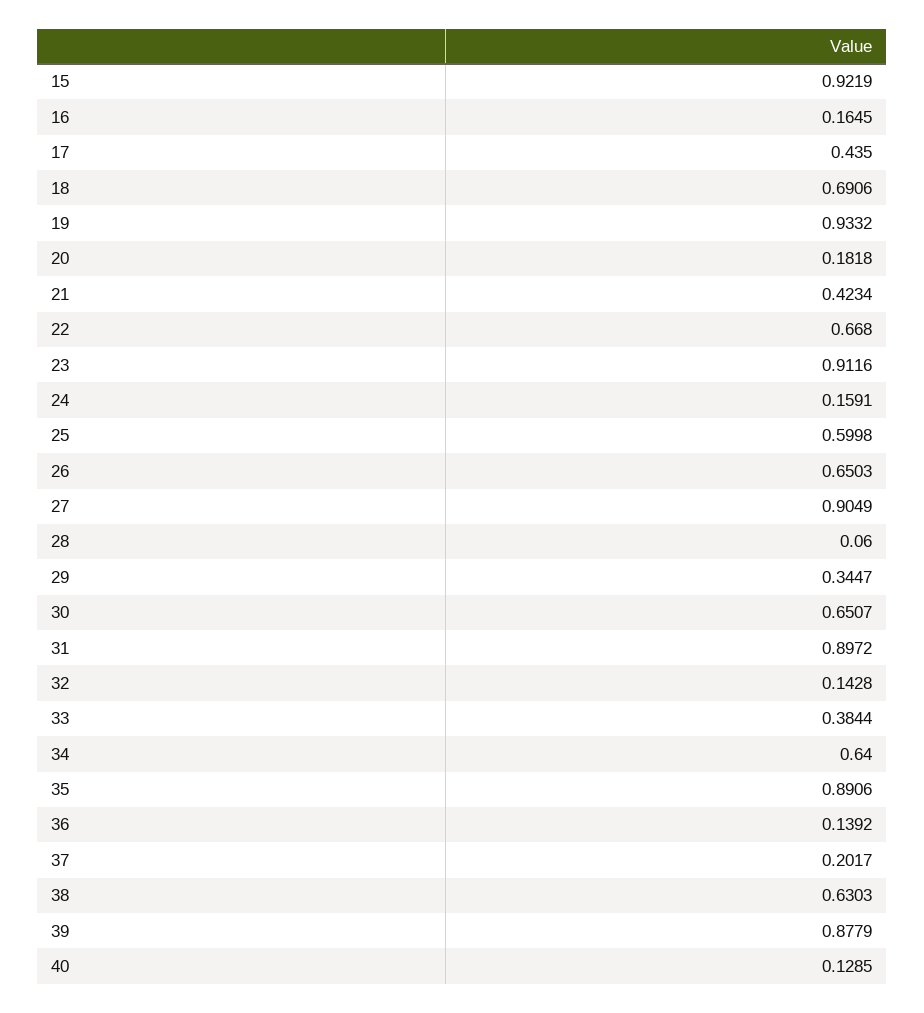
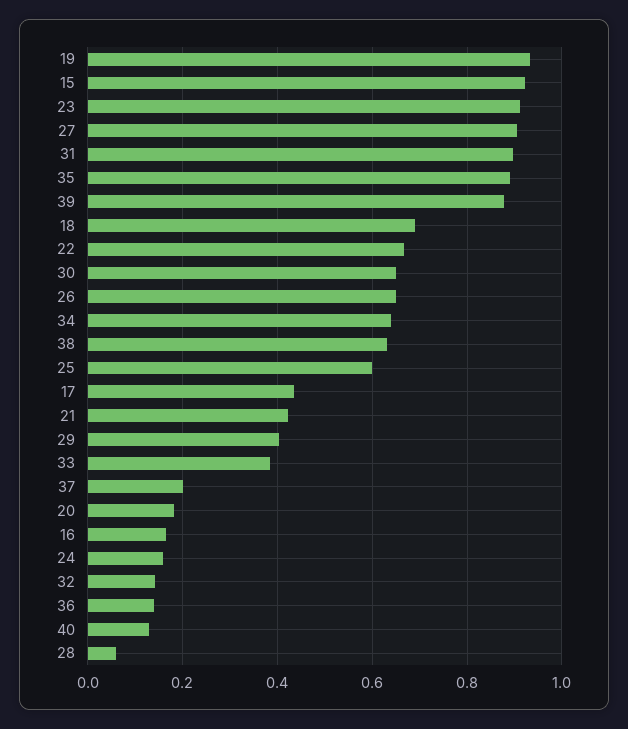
  {
    "15": 0.9219,
    "16": 0.1645,
    "17": 0.435,
    "18": 0.6906,
    "19": 0.9332,
    "20": 0.1818,
    "21": 0.4234,
    "22": 0.668,
    "23": 0.9116,
    "24": 0.1591,
    "25": 0.5998,
    "26": 0.6503,
    "27": 0.9049,
    "28": 0.06,
-   "29": 0.3447,
+   "29": 0.4,
    "30": 0.6507,
    "31": 0.8972,
    "32": 0.1428,
    "33": 0.3844,
    "34": 0.64,
    "35": 0.8906,
    "36": 0.1392,
    "37": 0.2017,
    "38": 0.6303,
    "39": 0.8779,
    "40": 0.1285
  }

